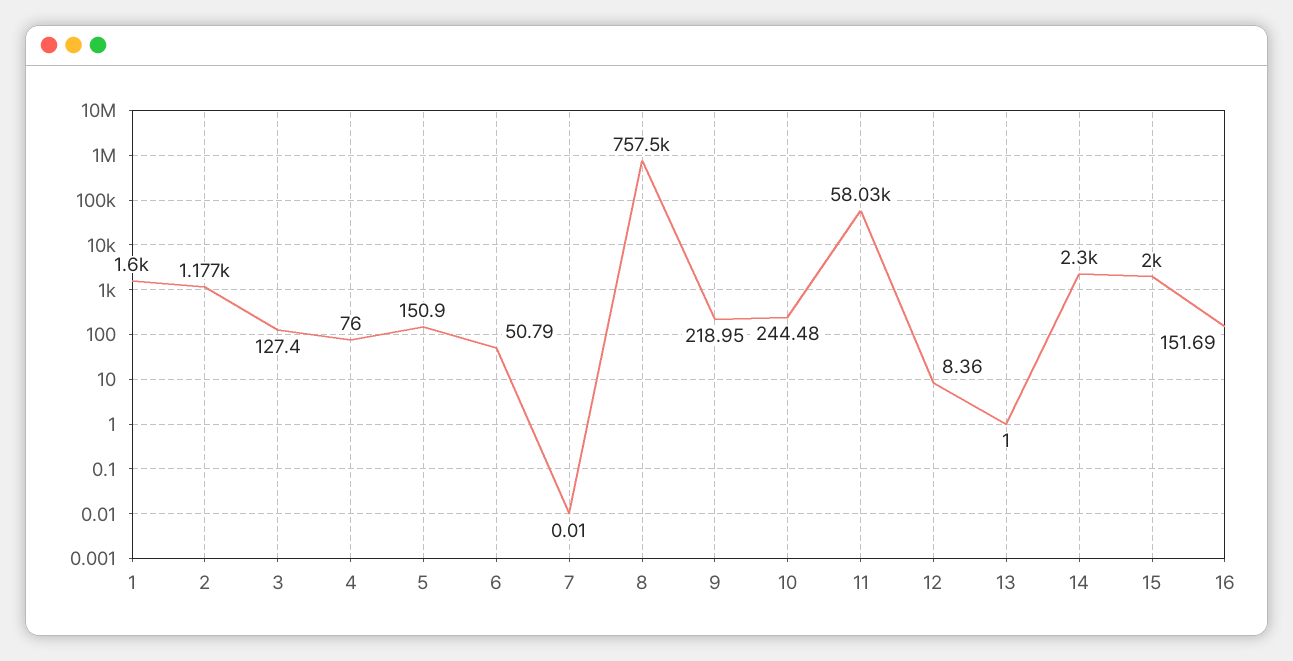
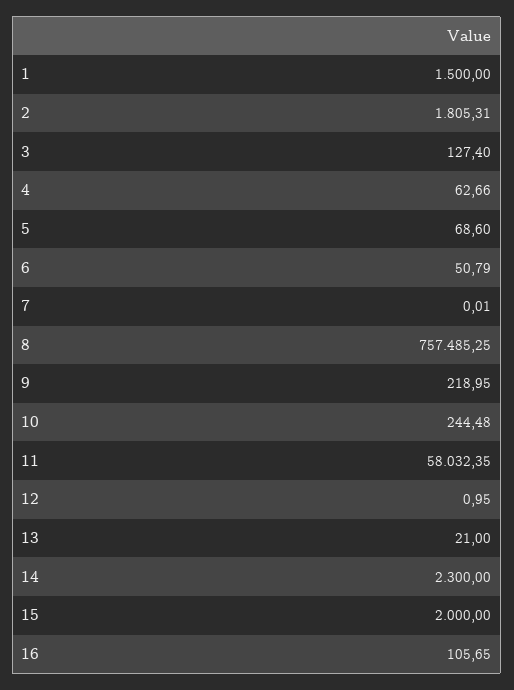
  {
-   "1": 1600,
+   "1": 1500,
-   "2": 1177,
+   "2": 1805.31,
    "3": 127.4,
-   "4": 76,
+   "4": 62.66,
-   "5": 150.9,
+   "5": 68.6,
    "6": 50.79,
    "7": 0.01,
    "8": 757485.25,
    "9": 218.95,
    "10": 244.48,
    "11": 58032.35,
-   "12": 8.36,
+   "12": 0.95,
-   "13": 1,
+   "13": 21,
    "14": 2300,
    "15": 2000,
-   "16": 151.69
+   "16": 105.65
  }

